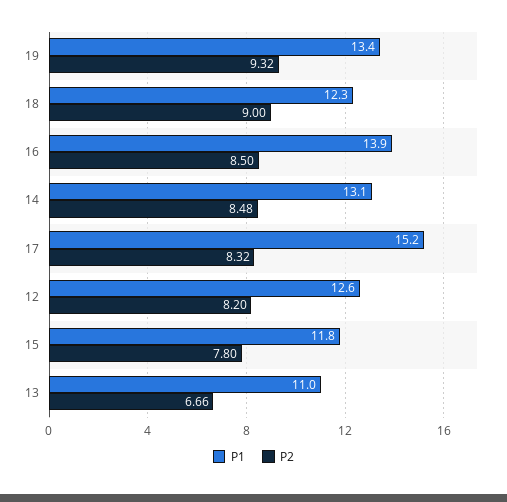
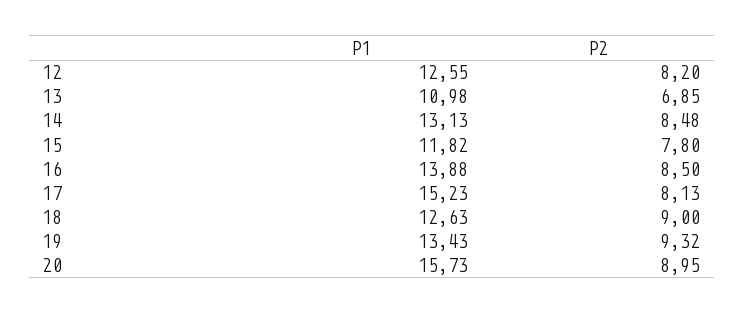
  {
    "P1": {
      "19": 13.43,
-     "18": 12.3,
+     "18": 12.63,
      "16": 13.88,
      "14": 13.13,
      "17": 15.23,
      "12": 12.55,
      "15": 11.82,
-     "13": 10.98
+     "13": 10.98,
+     "20": 15.73
    },
    "P2": {
      "19": 9.32,
      "18": 9,
      "16": 8.5,
      "14": 8.48,
-     "17": 8.32,
+     "17": 8.13,
      "12": 8.2,
      "15": 7.8,
-     "13": 6.66
+     "13": 6.85,
+     "20": 8.95
    }
  }

